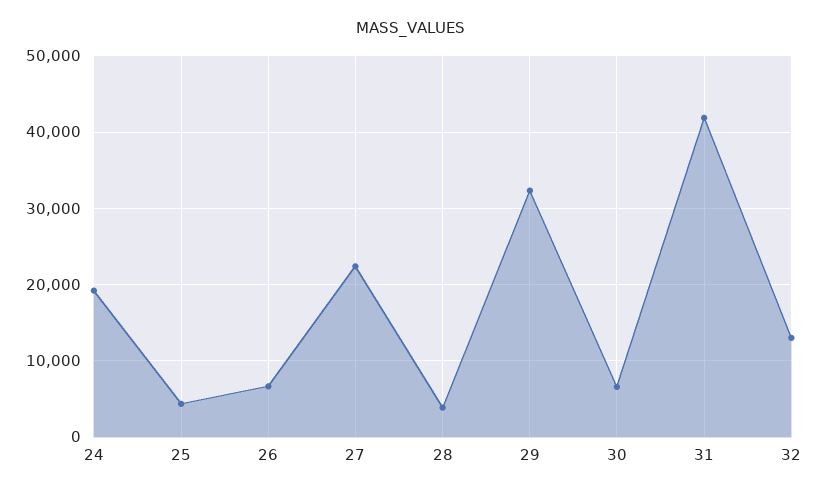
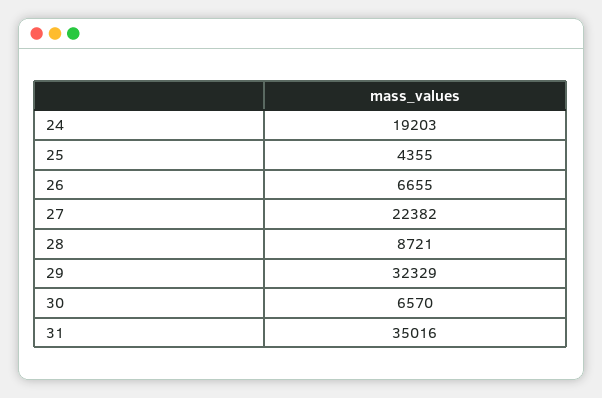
  {
    "24": 19203,
    "25": 4355,
    "26": 6655,
    "27": 22382,
-   "28": 4000,
+   "28": 8721,
    "29": 32329,
    "30": 6570,
-   "31": 42000,
+   "31": 35016
-   "32": 13000
  }

